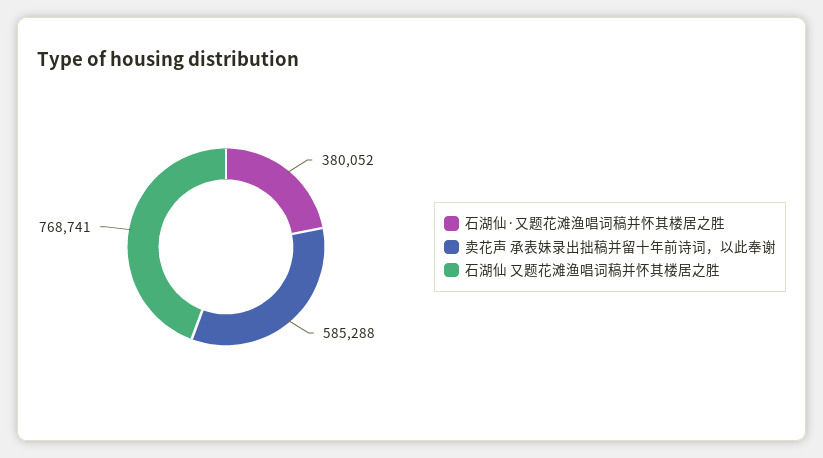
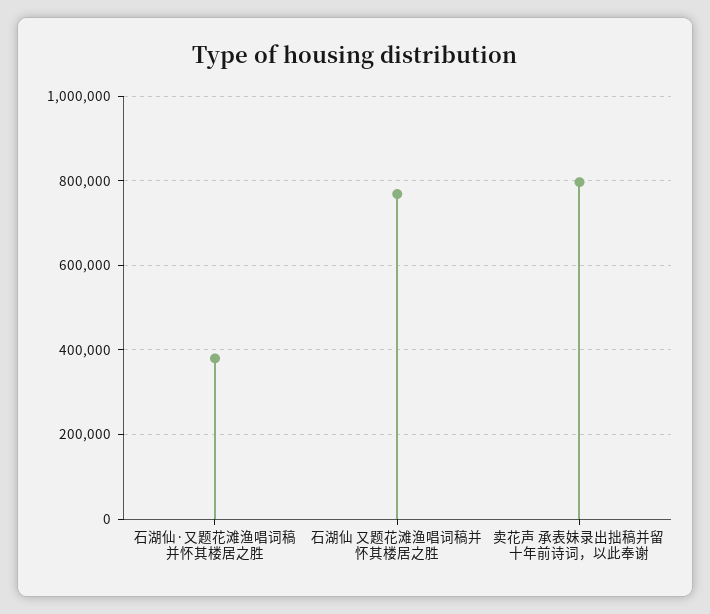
  {
    "石湖仙·又题花滩渔唱词稿并怀其楼居之胜": 380052,
-   "卖花声 承表妹录出拙稿并留十年前诗词，以此奉谢": 585288,
+   "卖花声 承表妹录出拙稿并留十年前诗词，以此奉谢": 800000,
    "石湖仙 又题花滩渔唱词稿并怀其楼居之胜": 768741
  }

